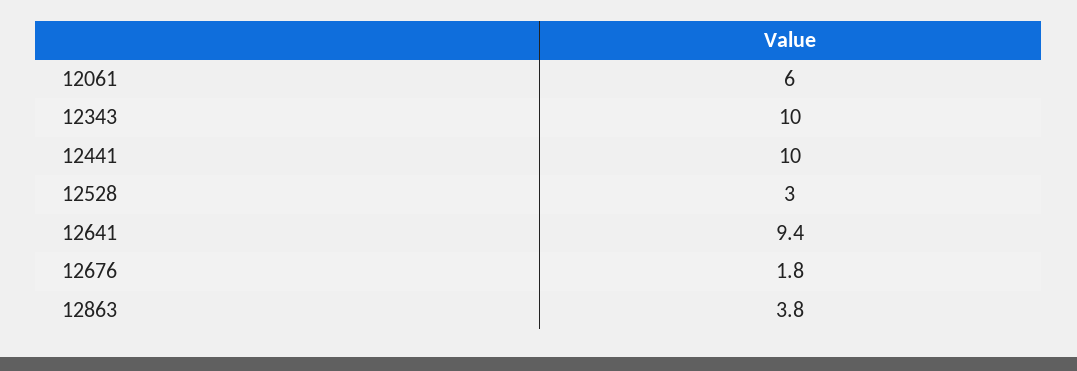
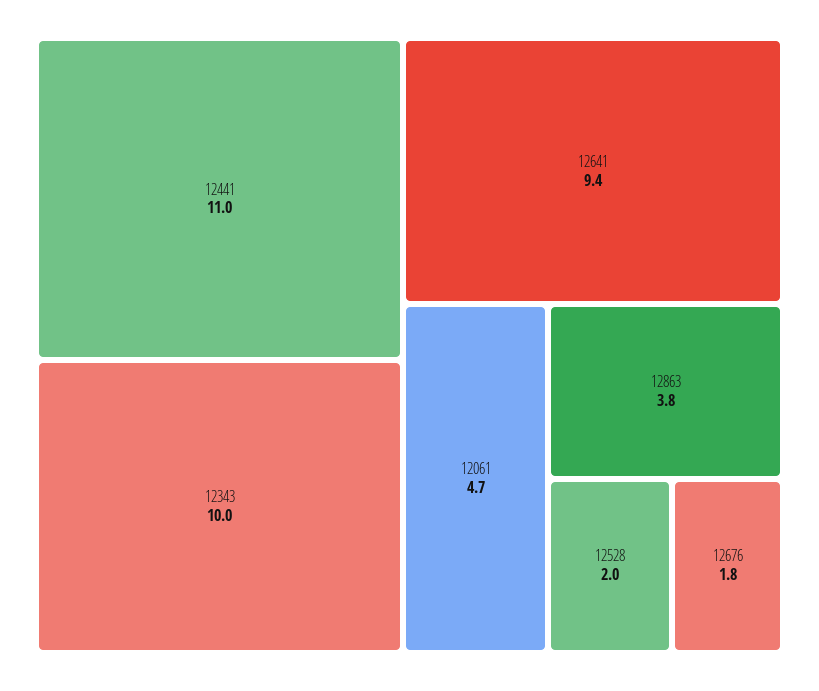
  {
-   "12061": 6,
+   "12061": 4.7,
    "12343": 10,
-   "12441": 10,
+   "12441": 11,
-   "12528": 3,
+   "12528": 2,
    "12641": 9.4,
    "12676": 1.8,
    "12863": 3.8
  }

